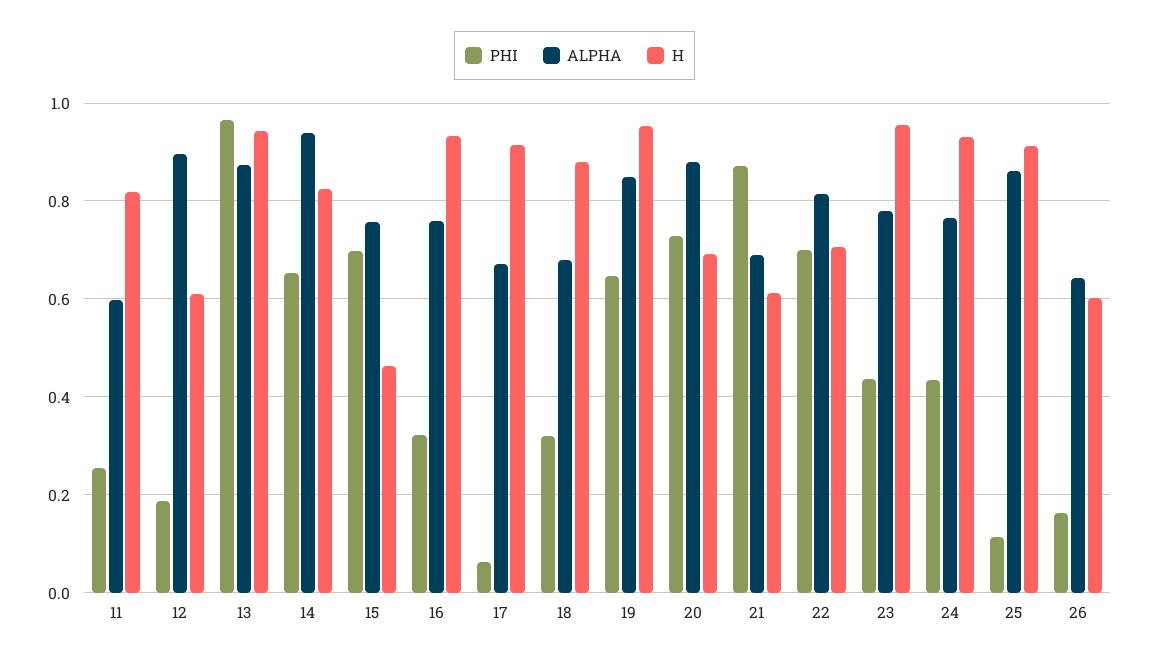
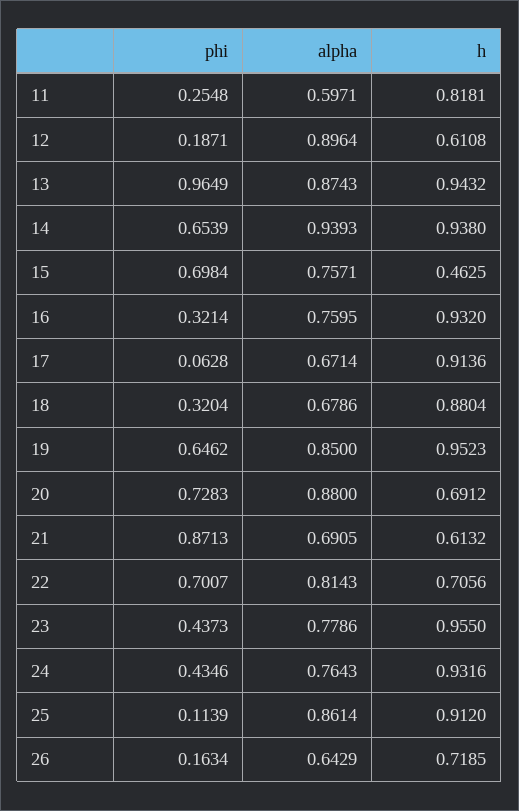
  {
    "PHI": {
      "11": 0.2548,
      "12": 0.1871,
      "13": 0.9649,
      "14": 0.6539,
      "15": 0.6984,
      "16": 0.3214,
      "17": 0.0628,
      "18": 0.3204,
      "19": 0.6462,
      "20": 0.7283,
      "21": 0.8713,
      "22": 0.7007,
      "23": 0.4373,
      "24": 0.4346,
      "25": 0.1139,
      "26": 0.1634
    },
    "ALPHA": {
      "11": 0.5971,
      "12": 0.8964,
      "13": 0.8743,
      "14": 0.9393,
      "15": 0.7571,
      "16": 0.7595,
      "17": 0.6714,
      "18": 0.6786,
      "19": 0.85,
      "20": 0.88,
      "21": 0.6905,
      "22": 0.8143,
      "23": 0.7786,
      "24": 0.7643,
      "25": 0.8614,
      "26": 0.6429
    },
    "H": {
      "11": 0.8181,
      "12": 0.6108,
      "13": 0.9432,
-     "14": 0.82,
+     "14": 0.938,
      "15": 0.4625,
      "16": 0.932,
      "17": 0.9136,
      "18": 0.8804,
      "19": 0.9523,
      "20": 0.6912,
      "21": 0.6132,
      "22": 0.7056,
      "23": 0.955,
      "24": 0.9316,
      "25": 0.912,
-     "26": 0.6
+     "26": 0.7185
    }
  }

